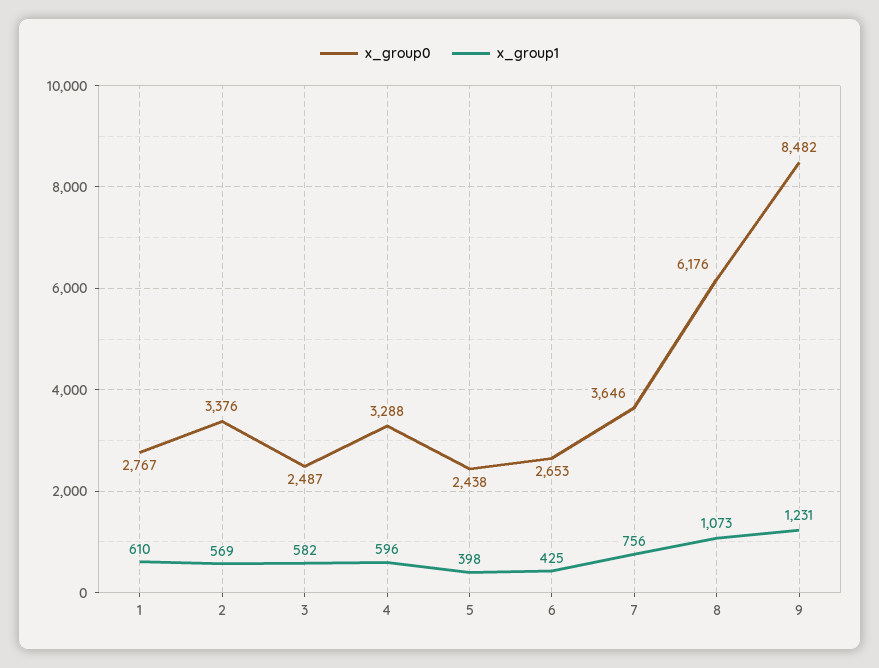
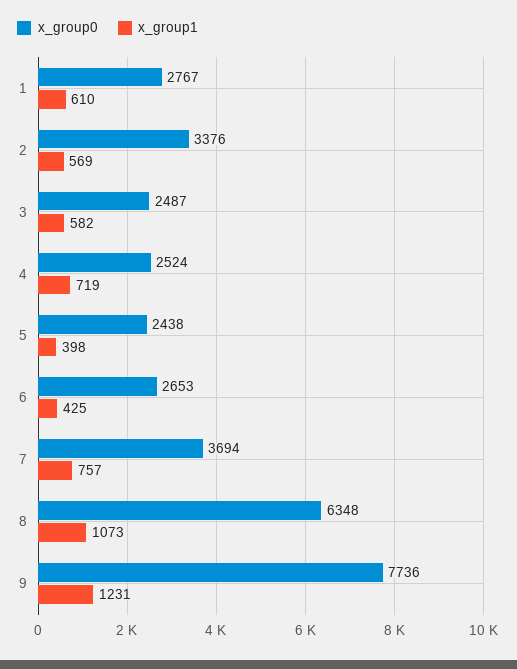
  {
    "x_group0": {
      "1": 2767,
      "2": 3376,
      "3": 2487,
-     "4": 3288,
+     "4": 2524,
      "5": 2438,
      "6": 2653,
-     "7": 3646,
+     "7": 3694,
-     "8": 6176,
+     "8": 6348,
-     "9": 8482
+     "9": 7736
    },
    "x_group1": {
      "1": 610,
      "2": 569,
      "3": 582,
-     "4": 596,
+     "4": 719,
      "5": 398,
      "6": 425,
-     "7": 756,
+     "7": 757,
      "8": 1073,
      "9": 1231
    }
  }

